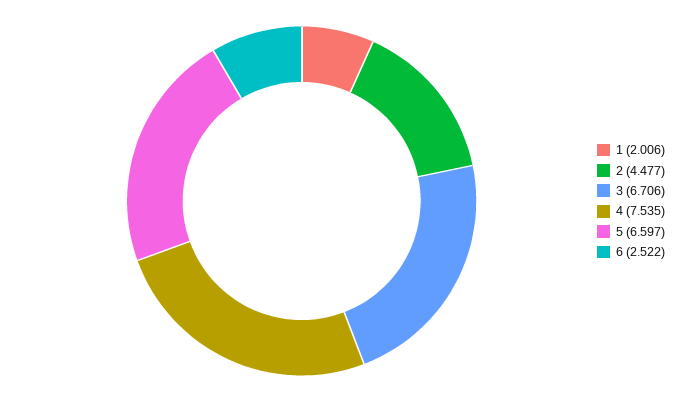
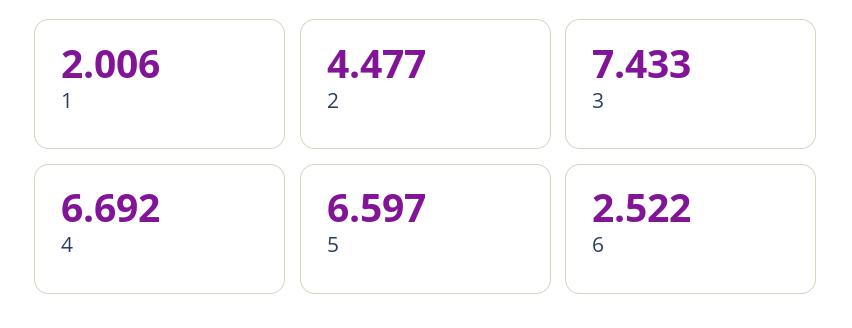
  {
    "1": 2.006,
    "2": 4.477,
-   "3": 6.706,
+   "3": 7.433,
-   "4": 7.535,
+   "4": 6.692,
    "5": 6.597,
    "6": 2.522
  }

